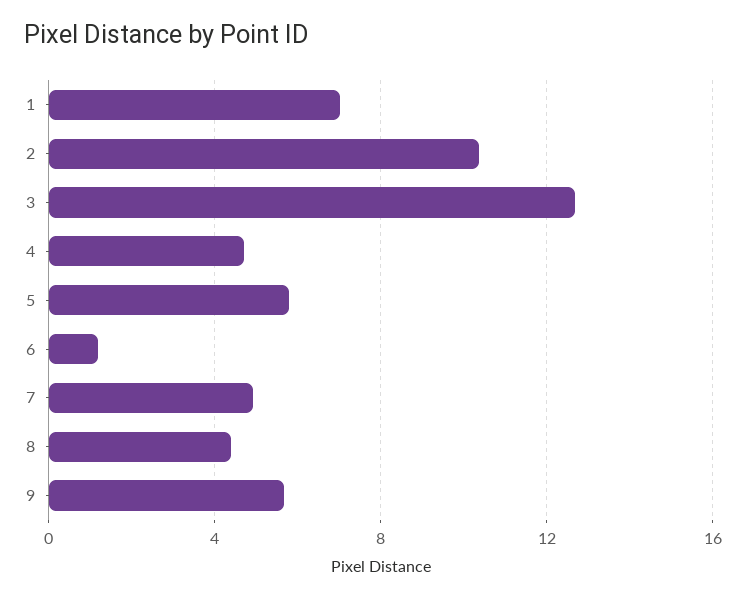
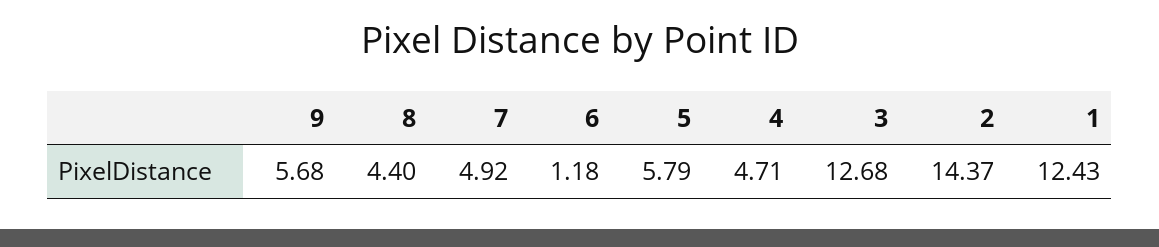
  {
-   "1": 7,
+   "1": 12.43,
-   "2": 10.5,
+   "2": 14.37,
    "3": 12.68,
    "4": 4.71,
    "5": 5.79,
    "6": 1.18,
    "7": 4.92,
    "8": 4.4,
    "9": 5.68
  }

